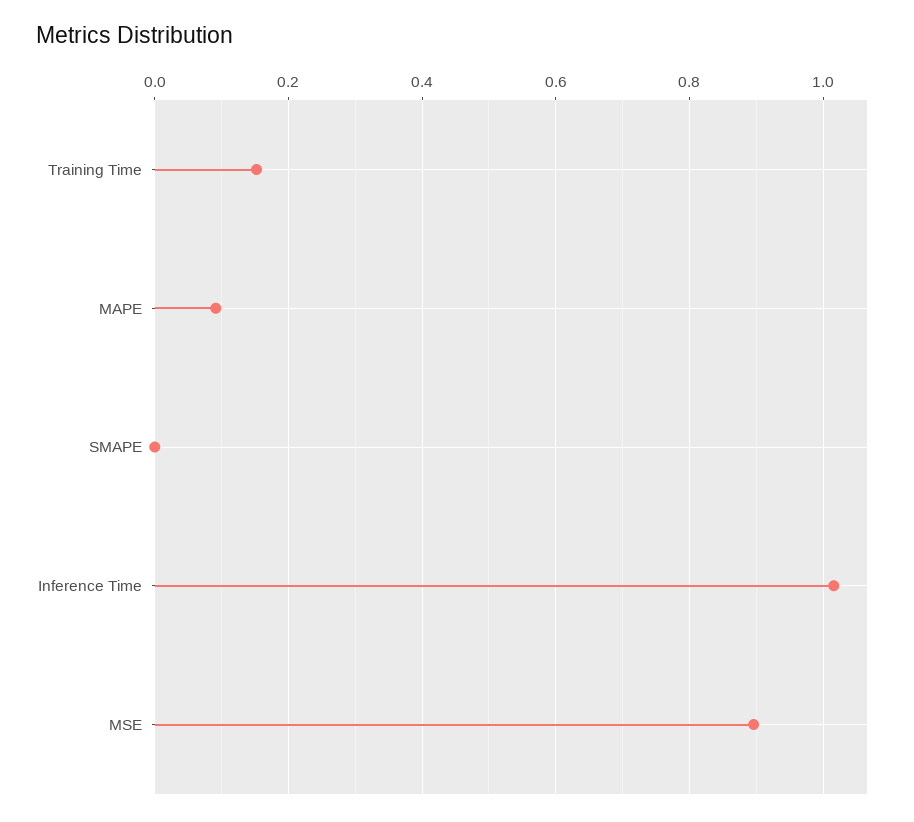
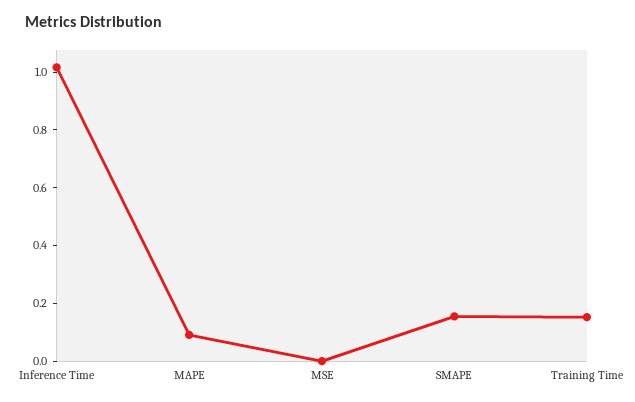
  {
    "Training Time": 0.16,
    "MAPE": 0.1,
-   "SMAPE": 0,
+   "SMAPE": 0.15,
    "Inference Time": 1.02,
-   "MSE": 0.9
+   "MSE": 0
  }

